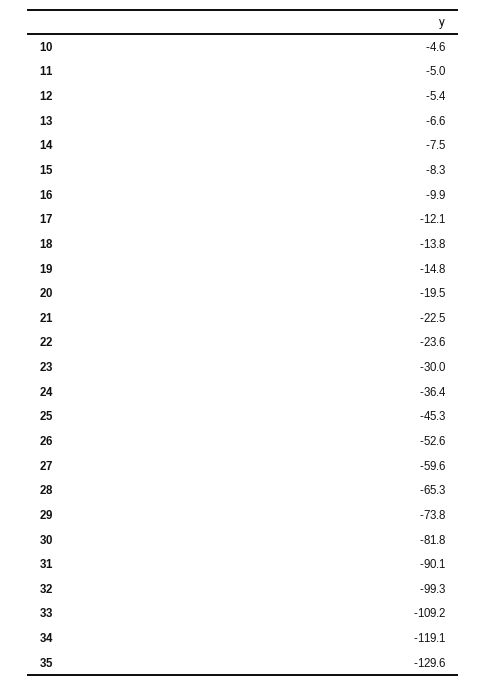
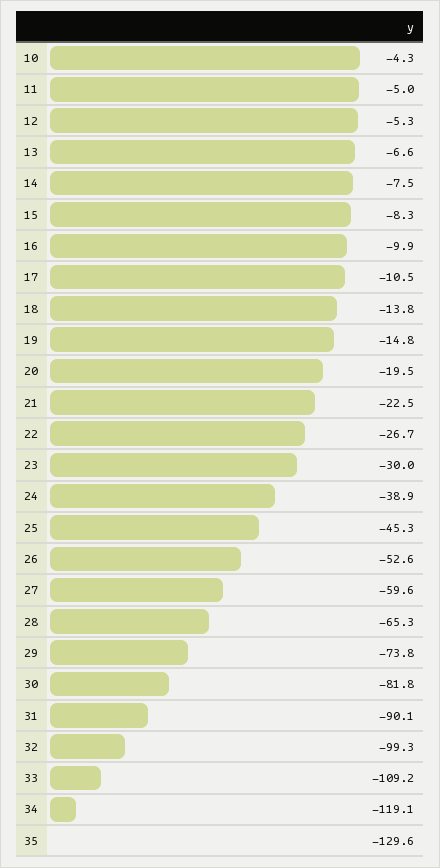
  {
-   "10": -4.6,
+   "10": -4.3,
    "11": -5,
-   "12": -5.4,
+   "12": -5.3,
    "13": -6.6,
    "14": -7.5,
    "15": -8.3,
    "16": -9.9,
-   "17": -12.1,
+   "17": -10.5,
    "18": -13.8,
    "19": -14.8,
    "20": -19.5,
    "21": -22.5,
-   "22": -23.6,
+   "22": -26.7,
    "23": -30,
-   "24": -36.4,
+   "24": -38.9,
    "25": -45.3,
    "26": -52.6,
    "27": -59.6,
    "28": -65.3,
    "29": -73.8,
    "30": -81.8,
    "31": -90.1,
    "32": -99.3,
    "33": -109.2,
    "34": -119.1,
    "35": -129.6
  }

